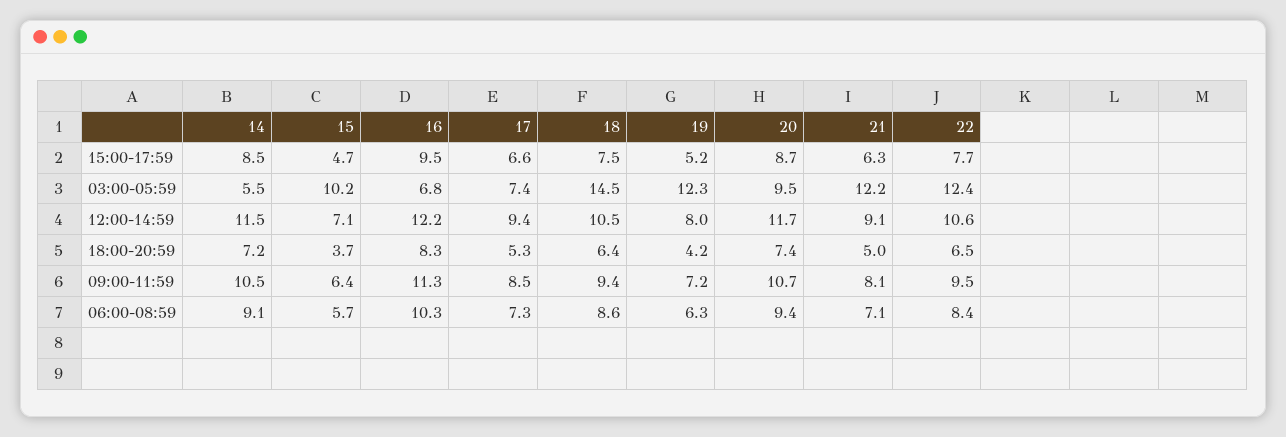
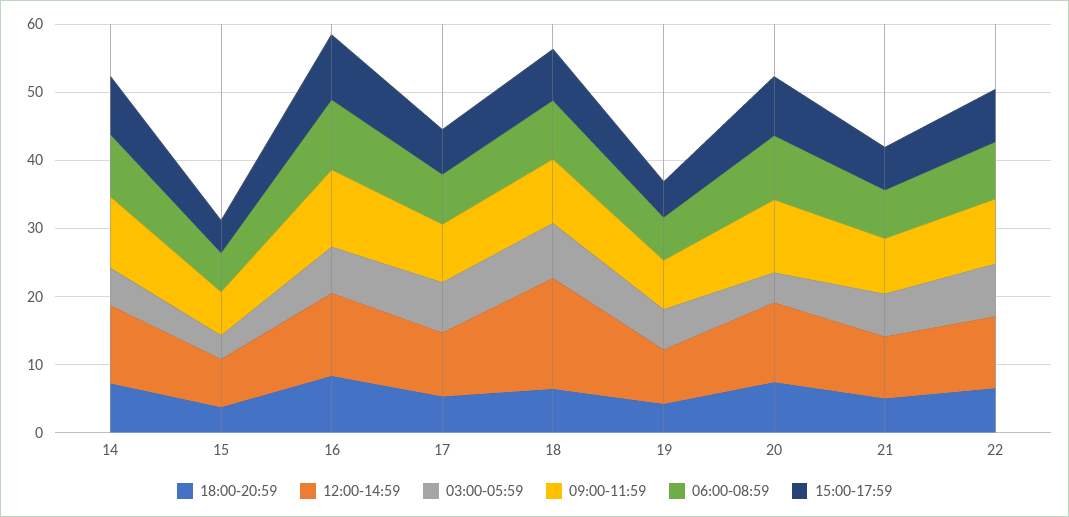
  {
    "15:00-17:59": {
      "14": 8.5,
      "15": 4.7,
      "16": 9.5,
      "17": 6.6,
      "18": 7.5,
      "19": 5.2,
      "20": 8.7,
      "21": 6.3,
      "22": 7.7
    },
    "03:00-05:59": {
      "14": 5.5,
-     "15": 10.2,
+     "15": 4,
      "16": 6.8,
      "17": 7.4,
-     "18": 14.5,
+     "18": 8,
-     "19": 12.3,
+     "19": 6,
-     "20": 9.5,
+     "20": 4,
-     "21": 12.2,
+     "21": 6,
-     "22": 12.4
+     "22": 8
    },
    "12:00-14:59": {
      "14": 11.5,
      "15": 7.1,
      "16": 12.2,
      "17": 9.4,
-     "18": 10.5,
+     "18": 16,
      "19": 8,
      "20": 11.7,
      "21": 9.1,
      "22": 10.6
    },
    "18:00-20:59": {
      "14": 7.2,
      "15": 3.7,
      "16": 8.3,
      "17": 5.3,
      "18": 6.4,
      "19": 4.2,
      "20": 7.4,
      "21": 5,
      "22": 6.5
    },
    "09:00-11:59": {
      "14": 10.5,
      "15": 6.4,
      "16": 11.3,
      "17": 8.5,
      "18": 9.4,
      "19": 7.2,
      "20": 10.7,
      "21": 8.1,
      "22": 9.5
    },
    "06:00-08:59": {
      "14": 9.1,
      "15": 5.7,
      "16": 10.3,
      "17": 7.3,
      "18": 8.6,
      "19": 6.3,
      "20": 9.4,
      "21": 7.1,
      "22": 8.4
    }
  }

